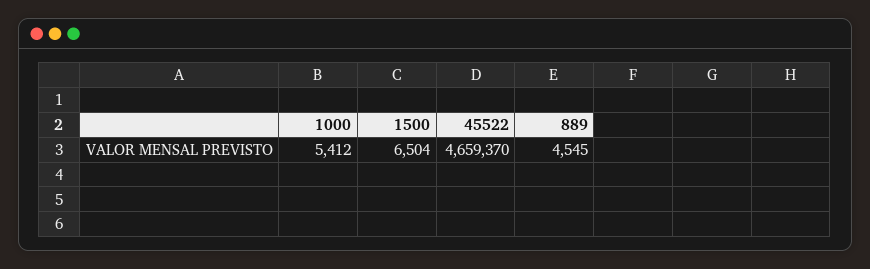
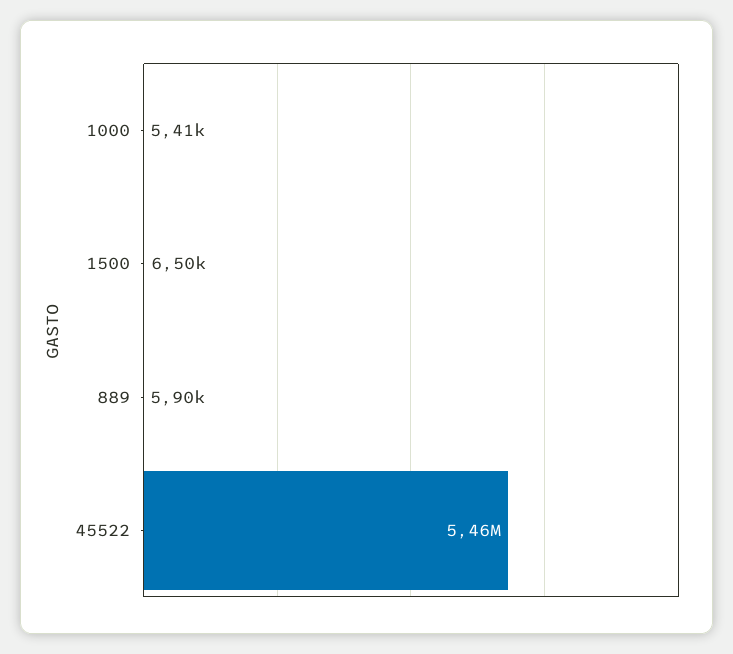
  {
    "1000": 5412,
    "1500": 6504,
-   "45522": 4659370,
+   "45522": 5460000,
-   "889": 4545
+   "889": 5900
  }

